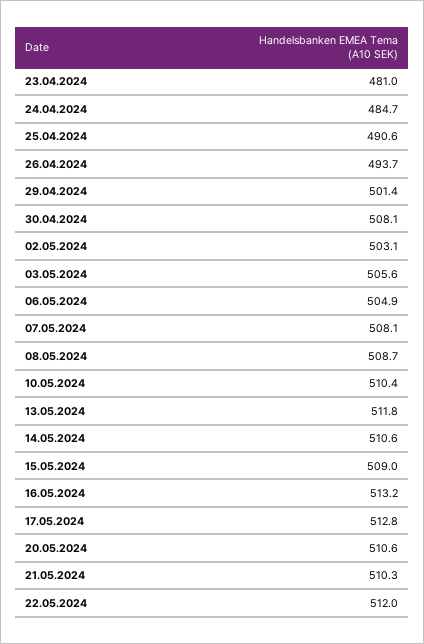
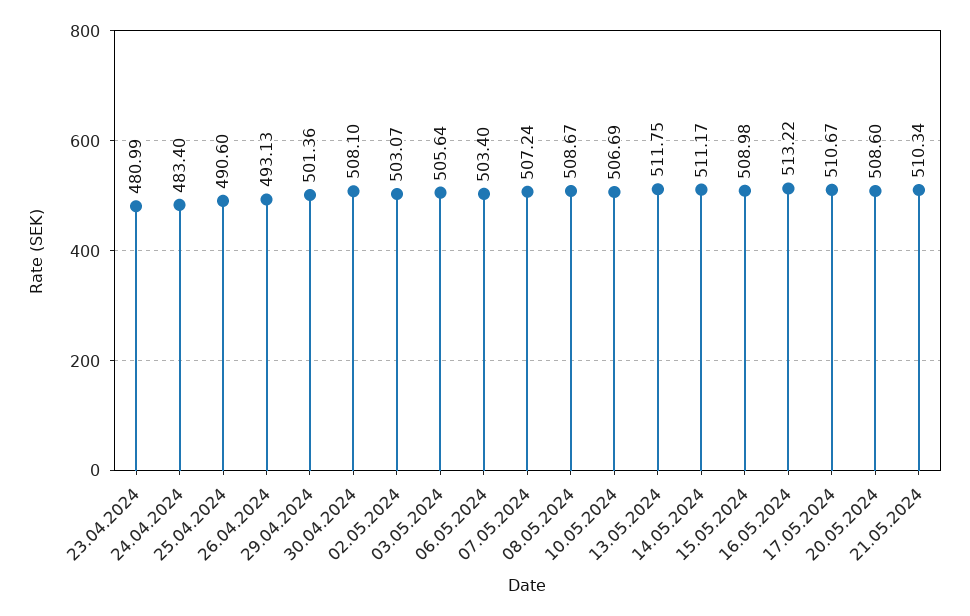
  {
    "23.04.2024": 480.99,
-   "24.04.2024": 484.7,
+   "24.04.2024": 483.4,
    "25.04.2024": 490.6,
-   "26.04.2024": 493.7,
+   "26.04.2024": 493.13,
    "29.04.2024": 501.36,
    "30.04.2024": 508.1,
    "02.05.2024": 503.07,
    "03.05.2024": 505.64,
-   "06.05.2024": 504.9,
+   "06.05.2024": 503.4,
-   "07.05.2024": 508.1,
+   "07.05.2024": 507.24,
    "08.05.2024": 508.67,
-   "10.05.2024": 510.4,
+   "10.05.2024": 506.69,
    "13.05.2024": 511.75,
-   "14.05.2024": 510.6,
+   "14.05.2024": 511.17,
    "15.05.2024": 508.98,
    "16.05.2024": 513.22,
-   "17.05.2024": 512.8,
+   "17.05.2024": 510.67,
-   "20.05.2024": 510.6,
+   "20.05.2024": 508.6,
-   "21.05.2024": 510.34,
+   "21.05.2024": 510.34
-   "22.05.2024": 512
  }

